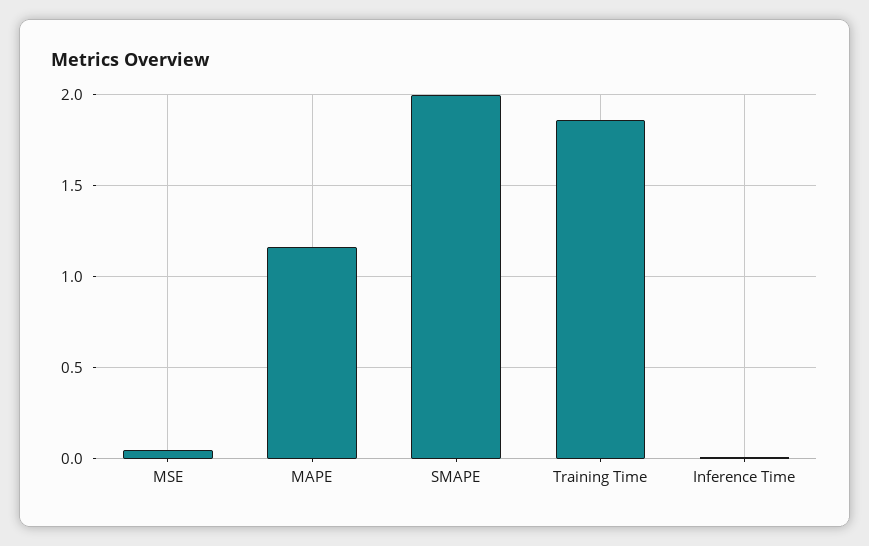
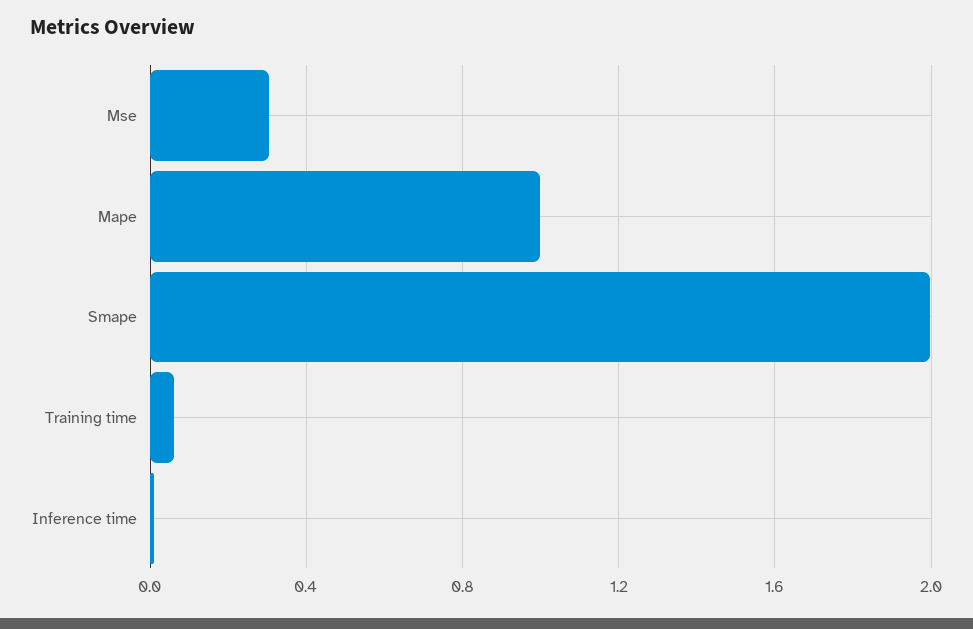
  {
-   "MSE": 0.05,
+   "MSE": 0.3,
-   "MAPE": 1.15,
+   "MAPE": 1,
    "SMAPE": 2,
-   "Training Time": 1.85,
+   "Training Time": 0.05,
    "Inference Time": 0
  }

